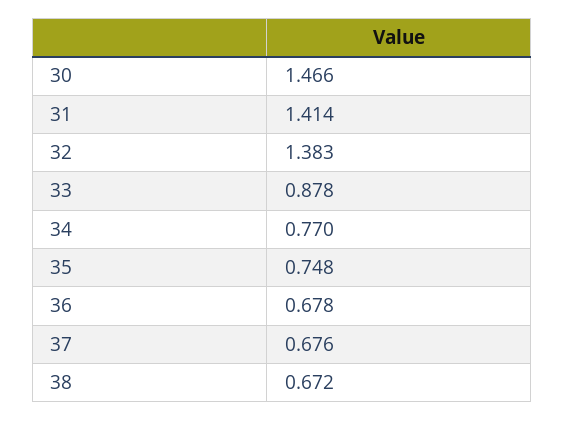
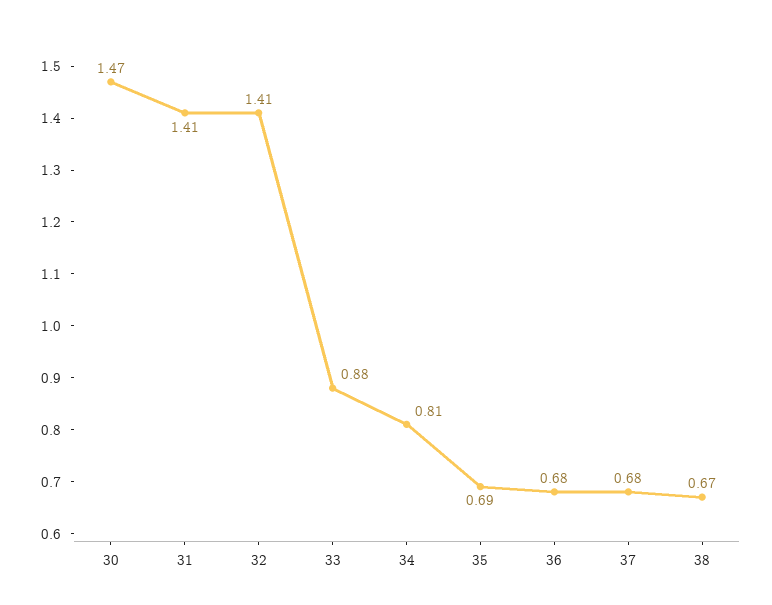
  {
    "30": 1.466,
    "31": 1.414,
-   "32": 1.383,
+   "32": 1.41,
    "33": 0.878,
-   "34": 0.77,
+   "34": 0.81,
-   "35": 0.748,
+   "35": 0.69,
    "36": 0.678,
    "37": 0.676,
    "38": 0.672
  }

